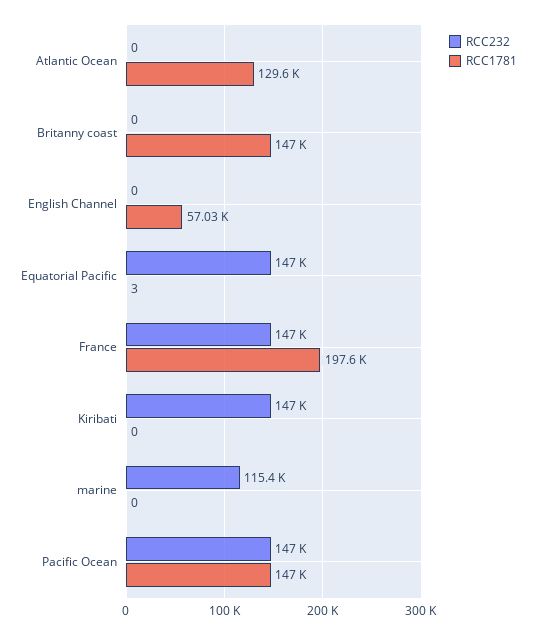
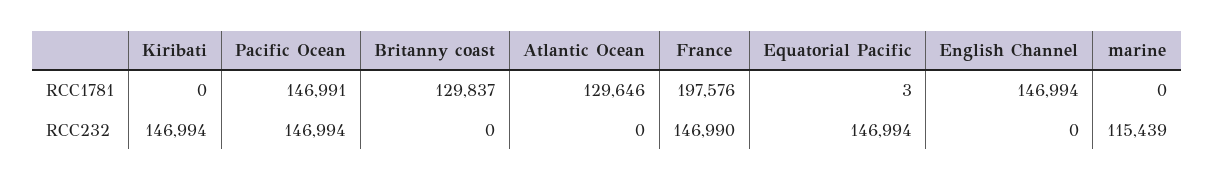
  {
    "RCC232": {
      "Atlantic Ocean": 0,
      "Britanny coast": 0,
      "English Channel": 0,
      "Equatorial Pacific": 146994,
      "France": 146990,
      "Kiribati": 146994,
      "marine": 115439,
      "Pacific Ocean": 146994
    },
    "RCC1781": {
      "Atlantic Ocean": 129646,
-     "Britanny coast": 147000,
+     "Britanny coast": 129837,
-     "English Channel": 57030,
+     "English Channel": 146994,
      "Equatorial Pacific": 3,
      "France": 197576,
      "Kiribati": 0,
      "marine": 0,
      "Pacific Ocean": 146991
    }
  }

